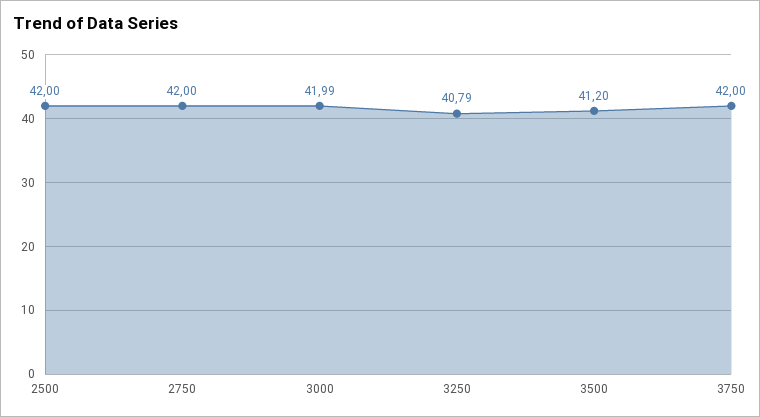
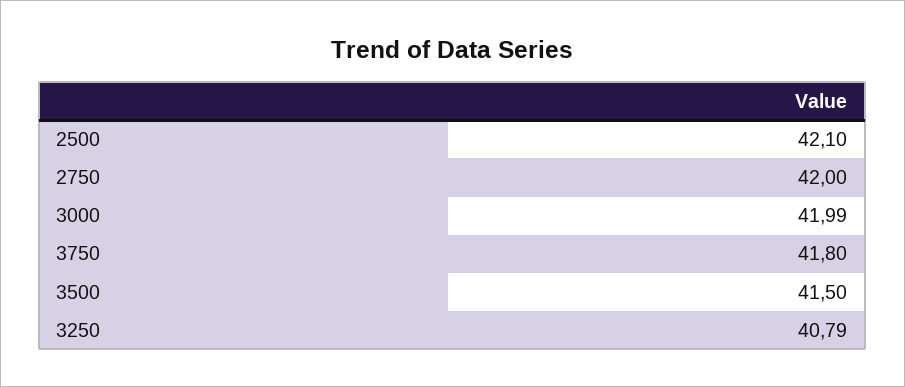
  {
-   "2500": 42,
+   "2500": 42.1,
    "2750": 42,
    "3000": 41.99,
    "3250": 40.79,
-   "3500": 41.2,
+   "3500": 41.5,
-   "3750": 42
+   "3750": 41.8
  }

